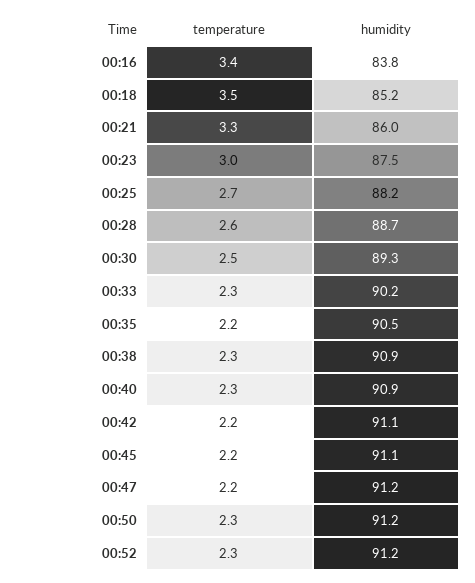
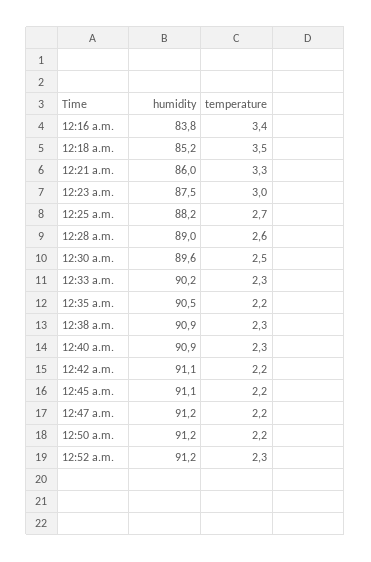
  {
    "temperature": {
      "00:16": 3.4,
      "00:18": 3.5,
      "00:21": 3.3,
      "00:23": 3,
      "00:25": 2.7,
      "00:28": 2.6,
      "00:30": 2.5,
      "00:33": 2.3,
      "00:35": 2.2,
      "00:38": 2.3,
      "00:40": 2.3,
      "00:42": 2.2,
      "00:45": 2.2,
      "00:47": 2.2,
-     "00:50": 2.3,
+     "00:50": 2.2,
      "00:52": 2.3
    },
    "humidity": {
      "00:16": 83.8,
      "00:18": 85.2,
      "00:21": 86,
      "00:23": 87.5,
      "00:25": 88.2,
-     "00:28": 88.7,
+     "00:28": 89,
-     "00:30": 89.3,
+     "00:30": 89.6,
      "00:33": 90.2,
      "00:35": 90.5,
      "00:38": 90.9,
      "00:40": 90.9,
      "00:42": 91.1,
      "00:45": 91.1,
      "00:47": 91.2,
      "00:50": 91.2,
      "00:52": 91.2
    }
  }

